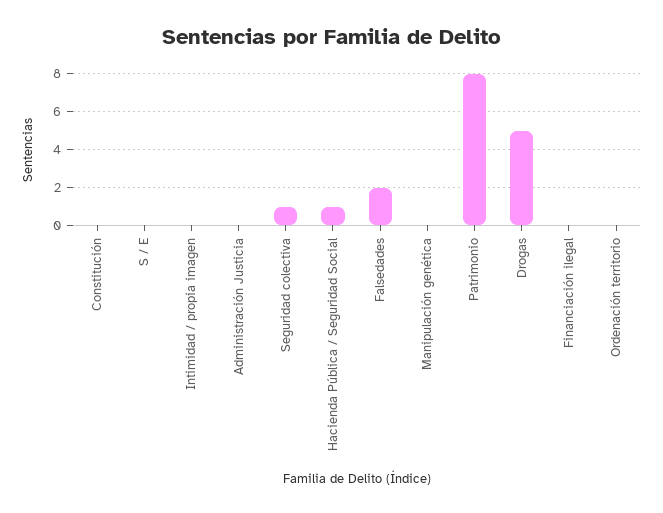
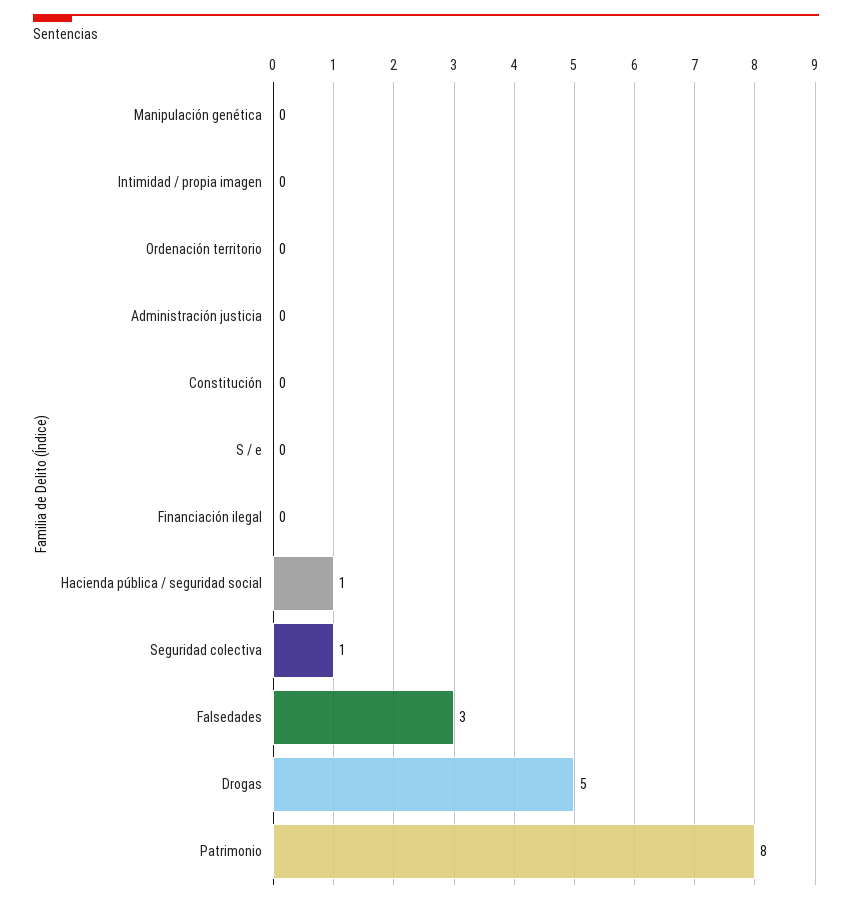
  {
    "Constitución": 0,
    "S / E": 0,
    "Intimidad / propia imagen": 0,
    "Administración Justicia": 0,
    "Seguridad colectiva": 1,
    "Hacienda Pública / Seguridad Social": 1,
-   "Falsedades": 2,
+   "Falsedades": 3,
    "Manipulación genética": 0,
    "Patrimonio": 8,
    "Drogas": 5,
    "Financiación ilegal": 0,
    "Ordenación territorio": 0
  }

